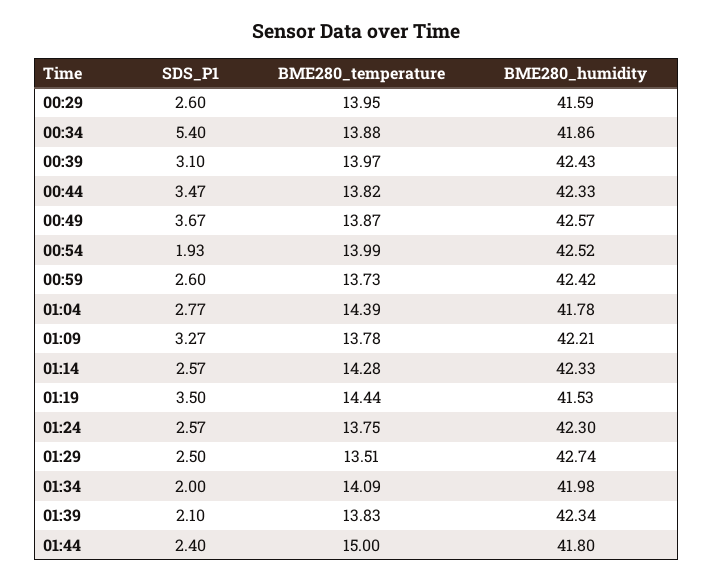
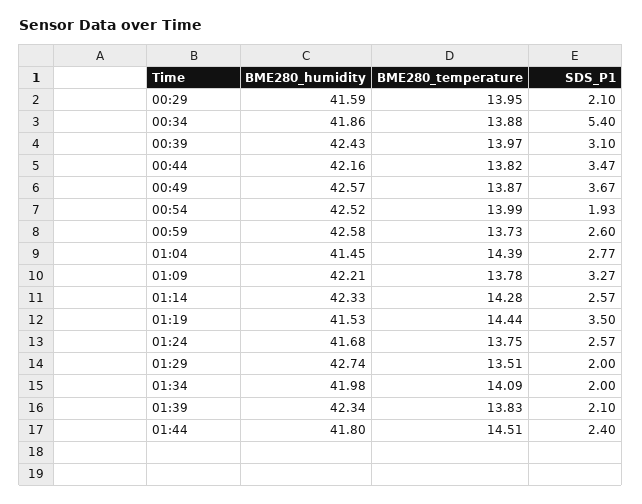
  {
    "SDS_P1": {
-     "00:29": 2.6,
+     "00:29": 2.1,
      "00:34": 5.4,
      "00:39": 3.1,
      "00:44": 3.47,
      "00:49": 3.67,
      "00:54": 1.93,
      "00:59": 2.6,
      "01:04": 2.77,
      "01:09": 3.27,
      "01:14": 2.57,
      "01:19": 3.5,
      "01:24": 2.57,
-     "01:29": 2.5,
+     "01:29": 2,
      "01:34": 2,
      "01:39": 2.1,
      "01:44": 2.4
    },
    "BME280_temperature": {
      "00:29": 13.95,
      "00:34": 13.88,
      "00:39": 13.97,
      "00:44": 13.82,
      "00:49": 13.87,
      "00:54": 13.99,
      "00:59": 13.73,
      "01:04": 14.39,
      "01:09": 13.78,
      "01:14": 14.28,
      "01:19": 14.44,
      "01:24": 13.75,
      "01:29": 13.51,
      "01:34": 14.09,
      "01:39": 13.83,
-     "01:44": 15
+     "01:44": 14.51
    },
    "BME280_humidity": {
      "00:29": 41.59,
      "00:34": 41.86,
      "00:39": 42.43,
-     "00:44": 42.33,
+     "00:44": 42.16,
      "00:49": 42.57,
      "00:54": 42.52,
-     "00:59": 42.42,
+     "00:59": 42.58,
-     "01:04": 41.78,
+     "01:04": 41.45,
      "01:09": 42.21,
      "01:14": 42.33,
      "01:19": 41.53,
-     "01:24": 42.3,
+     "01:24": 41.68,
      "01:29": 42.74,
      "01:34": 41.98,
      "01:39": 42.34,
      "01:44": 41.8
    }
  }

